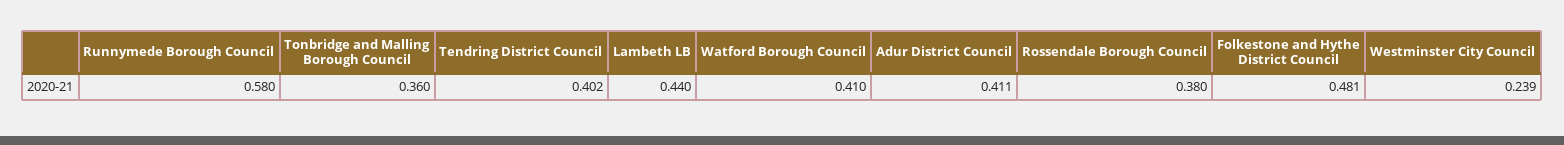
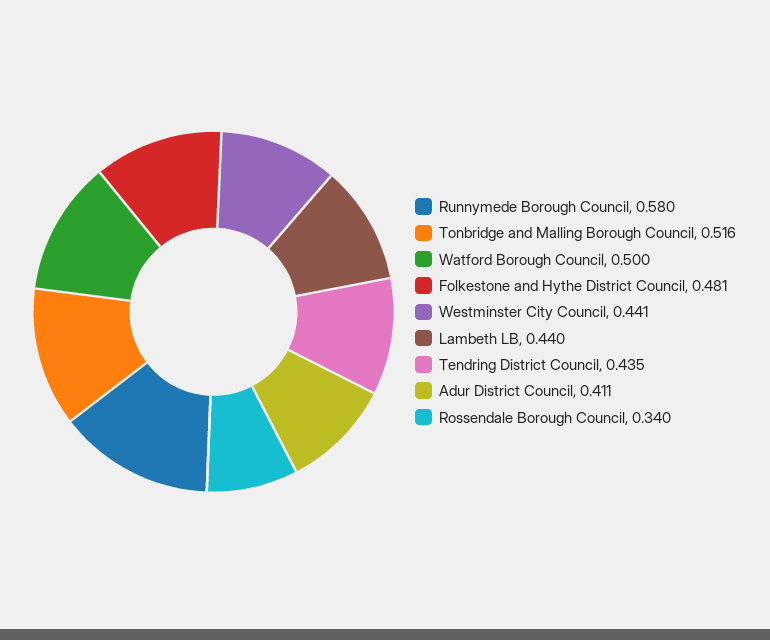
  {
    "Runnymede Borough Council": 0.58,
-   "Tonbridge and Malling Borough Council": 0.36,
+   "Tonbridge and Malling Borough Council": 0.516,
-   "Tendring District Council": 0.402,
+   "Tendring District Council": 0.435,
    "Lambeth LB": 0.44,
-   "Watford Borough Council": 0.41,
+   "Watford Borough Council": 0.5,
    "Adur District Council": 0.411,
-   "Rossendale Borough Council": 0.38,
+   "Rossendale Borough Council": 0.34,
    "Folkestone and Hythe District Council": 0.481,
-   "Westminster City Council": 0.239
+   "Westminster City Council": 0.441
  }

